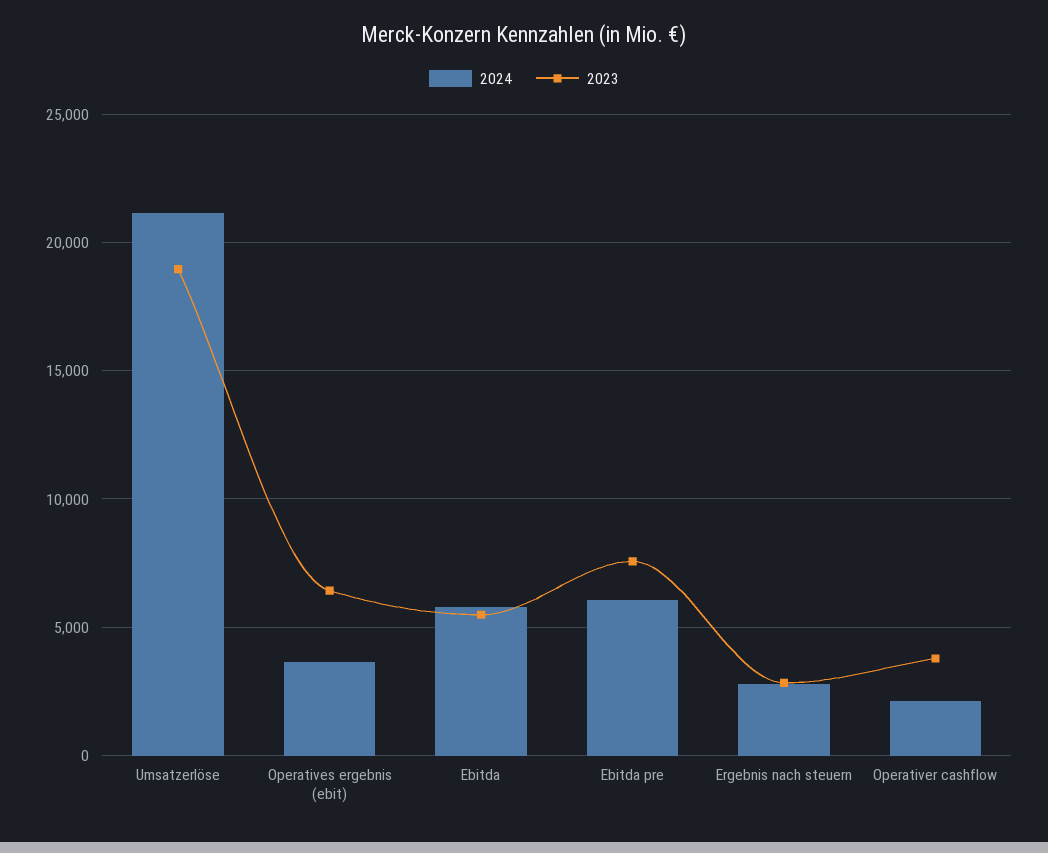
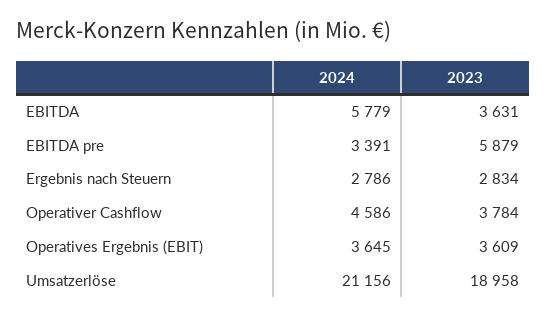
  {
    "2024": {
      "Umsatzerlöse": 21156,
      "Operatives ergebnis (ebit)": 3645,
      "Ebitda": 5779,
-     "Ebitda pre": 6000,
+     "Ebitda pre": 3391,
      "Ergebnis nach steuern": 2786,
-     "Operativer cashflow": 2000
+     "Operativer cashflow": 4586
    },
    "2023": {
      "Umsatzerlöse": 18958,
-     "Operatives ergebnis (ebit)": 6500,
+     "Operatives ergebnis (ebit)": 3609,
-     "Ebitda": 5500,
+     "Ebitda": 3631,
-     "Ebitda pre": 7500,
+     "Ebitda pre": 5879,
      "Ergebnis nach steuern": 2834,
      "Operativer cashflow": 3784
    }
  }

